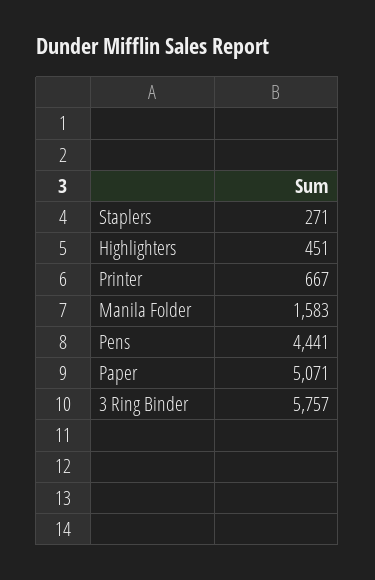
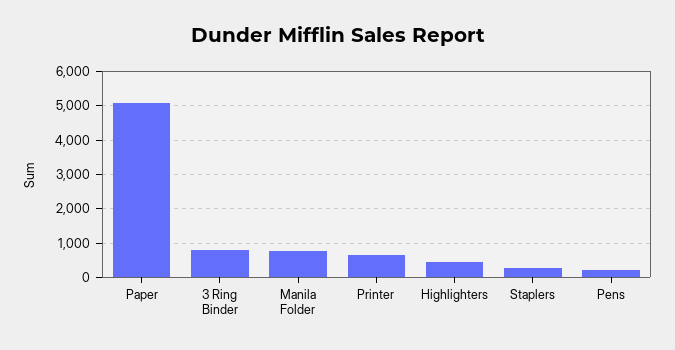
  {
    "Staplers": 271,
    "Highlighters": 451,
    "Printer": 667,
-   "Manila Folder": 1583,
+   "Manila Folder": 800,
-   "Pens": 4441,
+   "Pens": 200,
    "Paper": 5071,
-   "3 Ring Binder": 5757
+   "3 Ring Binder": 800
  }

